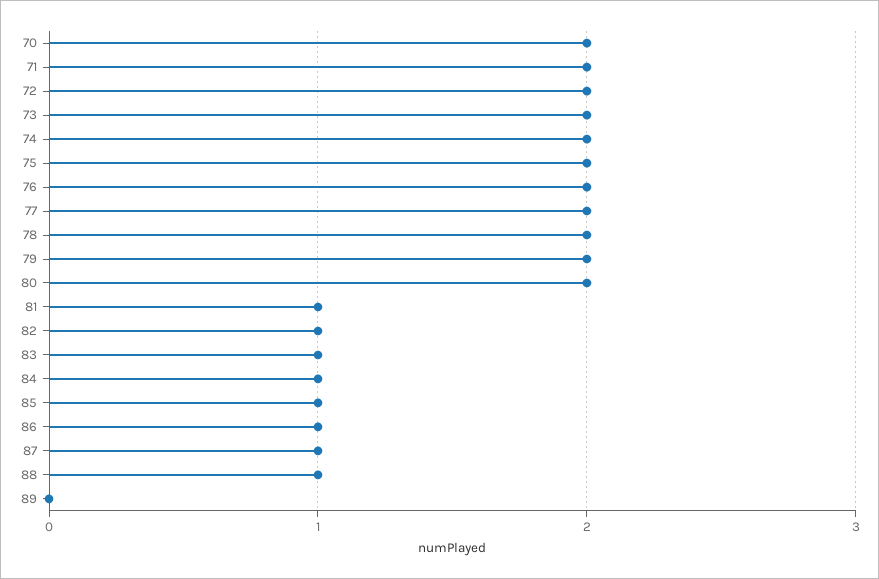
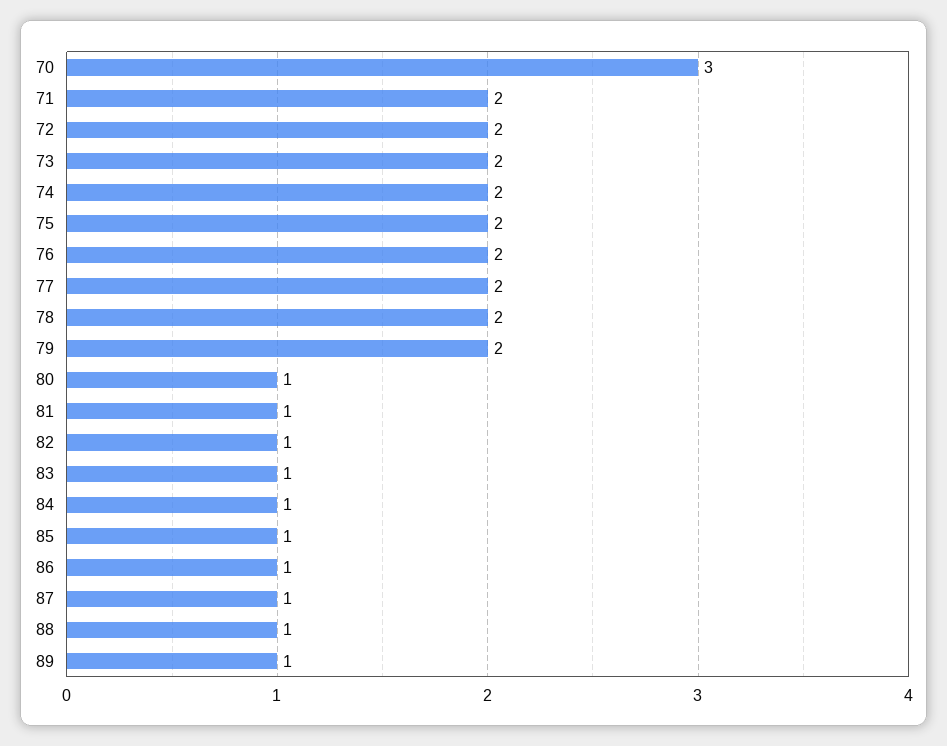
  {
-   "70": 2,
+   "70": 3,
    "71": 2,
    "72": 2,
    "73": 2,
    "74": 2,
    "75": 2,
    "76": 2,
    "77": 2,
    "78": 2,
    "79": 2,
-   "80": 2,
+   "80": 1,
    "81": 1,
    "82": 1,
    "83": 1,
    "84": 1,
    "85": 1,
    "86": 1,
    "87": 1,
    "88": 1,
-   "89": 0
+   "89": 1
  }

